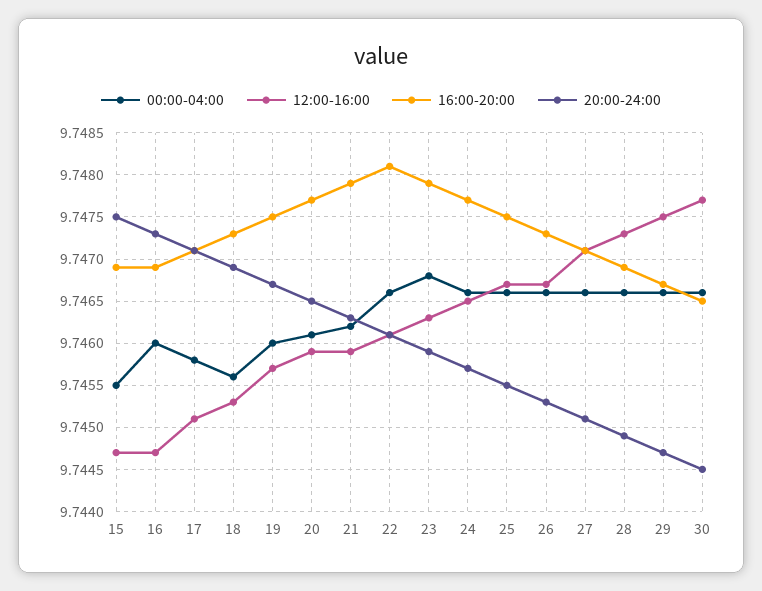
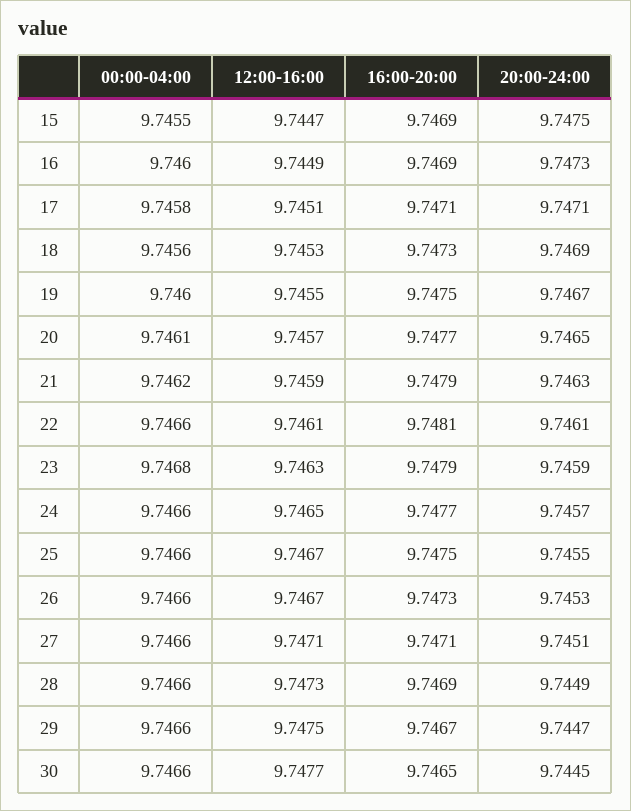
  {
    "00:00-04:00": {
      "15": 9.7455,
      "16": 9.746,
      "17": 9.7458,
      "18": 9.7456,
      "19": 9.746,
      "20": 9.7461,
      "21": 9.7462,
      "22": 9.7466,
      "23": 9.7468,
      "24": 9.7466,
      "25": 9.7466,
      "26": 9.7466,
      "27": 9.7466,
      "28": 9.7466,
      "29": 9.7466,
      "30": 9.7466
    },
    "12:00-16:00": {
      "15": 9.7447,
-     "16": 9.7447,
+     "16": 9.7449,
      "17": 9.7451,
      "18": 9.7453,
-     "19": 9.7457,
+     "19": 9.7455,
-     "20": 9.7459,
+     "20": 9.7457,
      "21": 9.7459,
      "22": 9.7461,
      "23": 9.7463,
      "24": 9.7465,
      "25": 9.7467,
      "26": 9.7467,
      "27": 9.7471,
      "28": 9.7473,
      "29": 9.7475,
      "30": 9.7477
    },
    "16:00-20:00": {
      "15": 9.7469,
      "16": 9.7469,
      "17": 9.7471,
      "18": 9.7473,
      "19": 9.7475,
      "20": 9.7477,
      "21": 9.7479,
      "22": 9.7481,
      "23": 9.7479,
      "24": 9.7477,
      "25": 9.7475,
      "26": 9.7473,
      "27": 9.7471,
      "28": 9.7469,
      "29": 9.7467,
      "30": 9.7465
    },
    "20:00-24:00": {
      "15": 9.7475,
      "16": 9.7473,
      "17": 9.7471,
      "18": 9.7469,
      "19": 9.7467,
      "20": 9.7465,
      "21": 9.7463,
      "22": 9.7461,
      "23": 9.7459,
      "24": 9.7457,
      "25": 9.7455,
      "26": 9.7453,
      "27": 9.7451,
      "28": 9.7449,
      "29": 9.7447,
      "30": 9.7445
    }
  }

